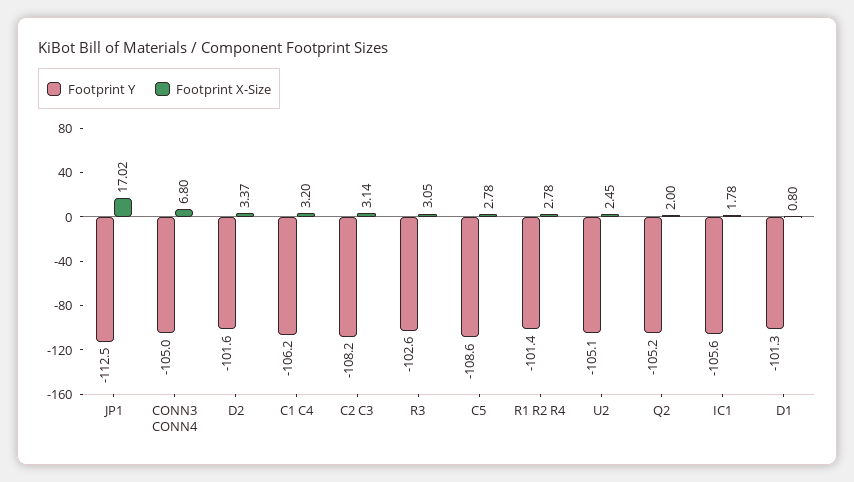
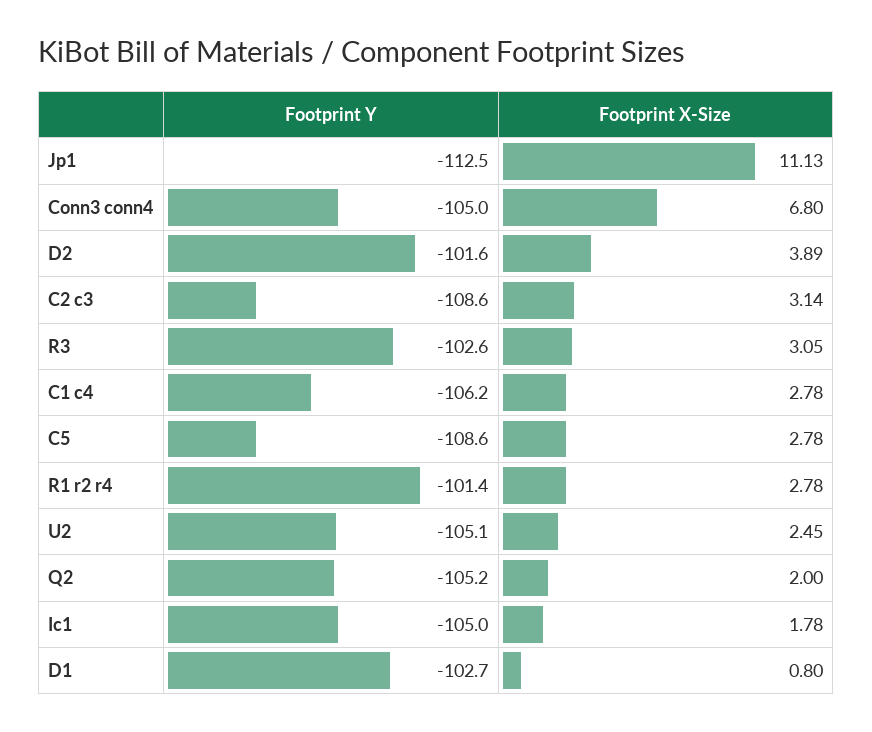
  {
    "Footprint Y": {
      "JP1": -112.5,
      "CONN3 CONN4": -105,
      "D2": -101.6,
      "C1 C4": -106.2,
-     "C2 C3": -108.2,
+     "C2 C3": -108.6,
      "R3": -102.6,
      "C5": -108.6,
      "R1 R2 R4": -101.4,
      "U2": -105.1,
      "Q2": -105.2,
-     "IC1": -105.6,
+     "IC1": -105,
-     "D1": -101.3
+     "D1": -102.7
    },
    "Footprint X-Size": {
-     "JP1": 17.02,
+     "JP1": 11.13,
      "CONN3 CONN4": 6.8,
-     "D2": 3.37,
+     "D2": 3.89,
-     "C1 C4": 3.2,
+     "C1 C4": 2.78,
      "C2 C3": 3.14,
      "R3": 3.05,
      "C5": 2.78,
      "R1 R2 R4": 2.78,
      "U2": 2.45,
      "Q2": 2,
      "IC1": 1.78,
      "D1": 0.8
    }
  }

